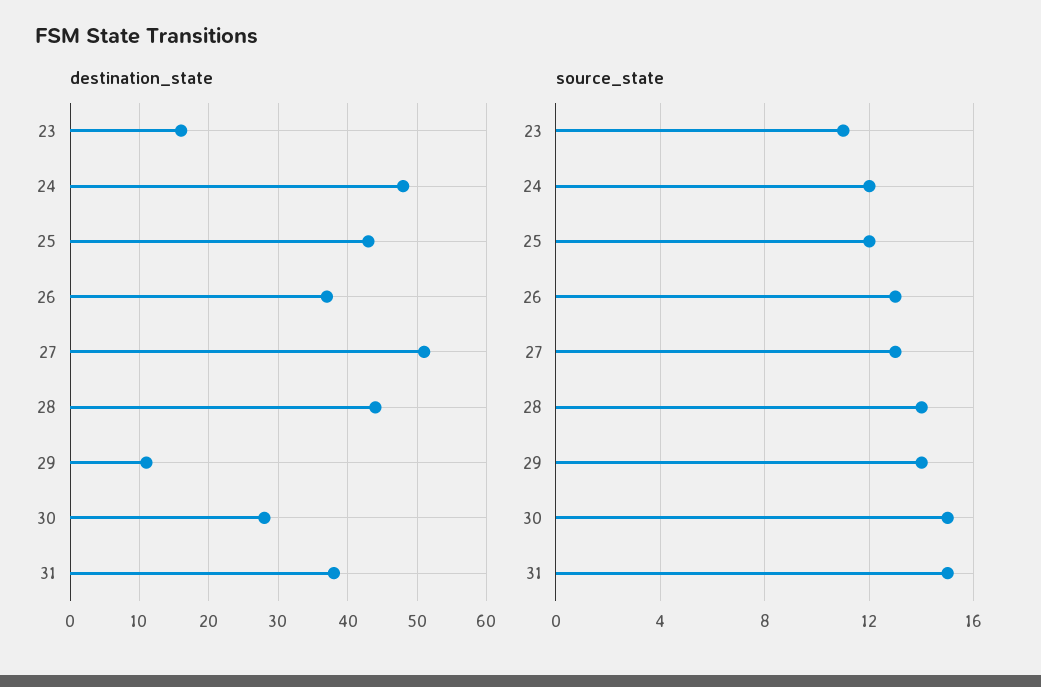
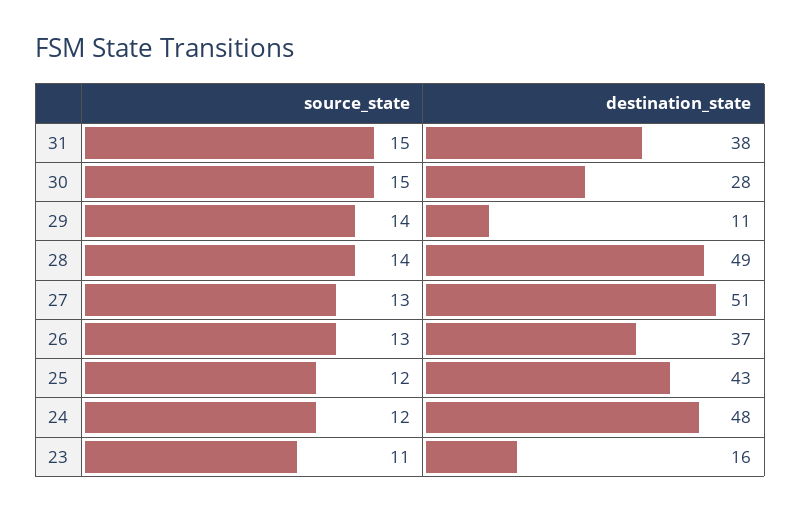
  {
    "destination_state": {
      "23": 16,
      "24": 48,
      "25": 43,
      "26": 37,
      "27": 51,
-     "28": 44,
+     "28": 49,
      "29": 11,
      "30": 28,
      "31": 38
    },
    "source_state": {
      "23": 11,
      "24": 12,
      "25": 12,
      "26": 13,
      "27": 13,
      "28": 14,
      "29": 14,
      "30": 15,
      "31": 15
    }
  }

